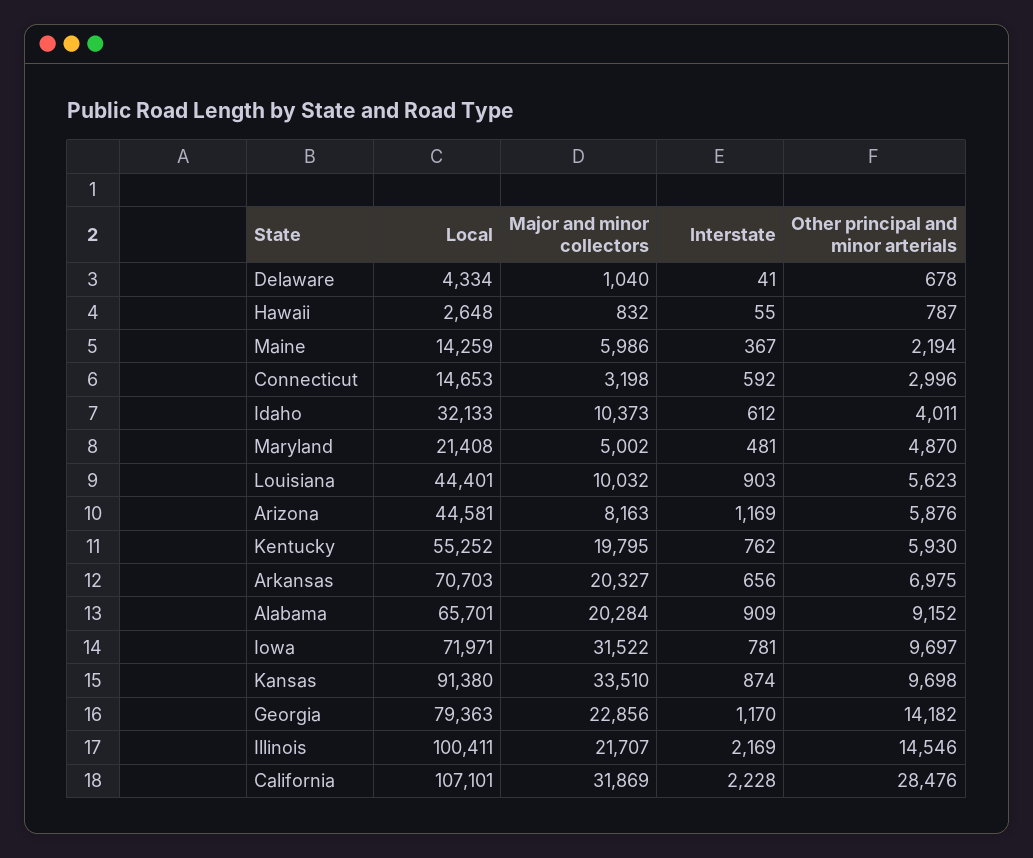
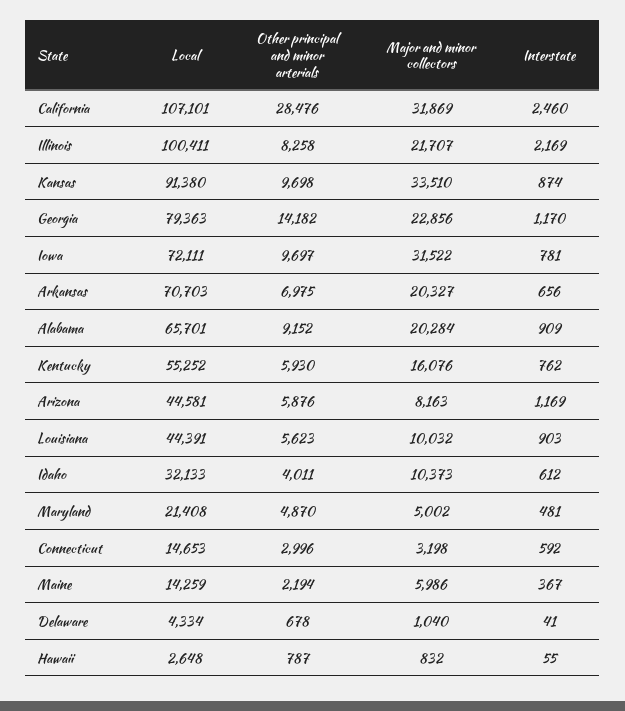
  {
    "Local": {
      "Delaware": 4334,
      "Hawaii": 2648,
      "Maine": 14259,
      "Connecticut": 14653,
      "Idaho": 32133,
      "Maryland": 21408,
-     "Louisiana": 44401,
+     "Louisiana": 44391,
      "Arizona": 44581,
      "Kentucky": 55252,
      "Arkansas": 70703,
      "Alabama": 65701,
-     "Iowa": 71971,
+     "Iowa": 72111,
      "Kansas": 91380,
      "Georgia": 79363,
      "Illinois": 100411,
      "California": 107101
    },
    "Major and minor collectors": {
      "Delaware": 1040,
      "Hawaii": 832,
      "Maine": 5986,
      "Connecticut": 3198,
      "Idaho": 10373,
      "Maryland": 5002,
      "Louisiana": 10032,
      "Arizona": 8163,
-     "Kentucky": 19795,
+     "Kentucky": 16076,
      "Arkansas": 20327,
      "Alabama": 20284,
      "Iowa": 31522,
      "Kansas": 33510,
      "Georgia": 22856,
      "Illinois": 21707,
      "California": 31869
    },
    "Interstate": {
      "Delaware": 41,
      "Hawaii": 55,
      "Maine": 367,
      "Connecticut": 592,
      "Idaho": 612,
      "Maryland": 481,
      "Louisiana": 903,
      "Arizona": 1169,
      "Kentucky": 762,
      "Arkansas": 656,
      "Alabama": 909,
      "Iowa": 781,
      "Kansas": 874,
      "Georgia": 1170,
      "Illinois": 2169,
-     "California": 2228
+     "California": 2460
    },
    "Other principal and minor arterials": {
      "Delaware": 678,
      "Hawaii": 787,
      "Maine": 2194,
      "Connecticut": 2996,
      "Idaho": 4011,
      "Maryland": 4870,
      "Louisiana": 5623,
      "Arizona": 5876,
      "Kentucky": 5930,
      "Arkansas": 6975,
      "Alabama": 9152,
      "Iowa": 9697,
      "Kansas": 9698,
      "Georgia": 14182,
-     "Illinois": 14546,
+     "Illinois": 8258,
      "California": 28476
    }
  }

